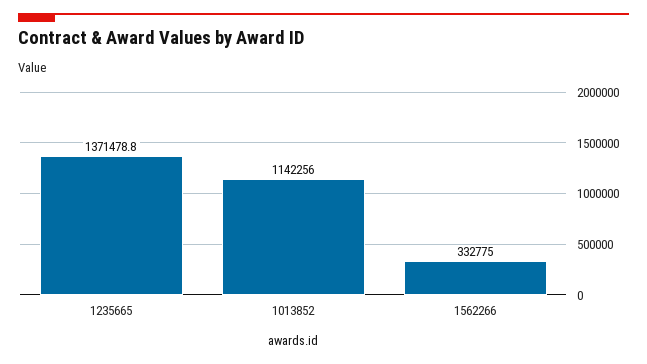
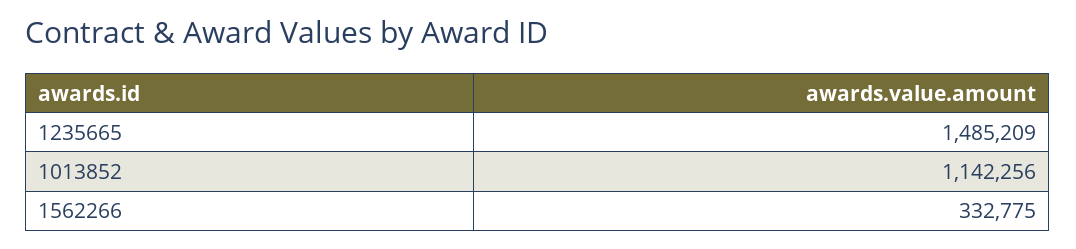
  {
-   "1235665": 1371478.8,
+   "1235665": 1485209,
    "1013852": 1142256,
    "1562266": 332775
  }

